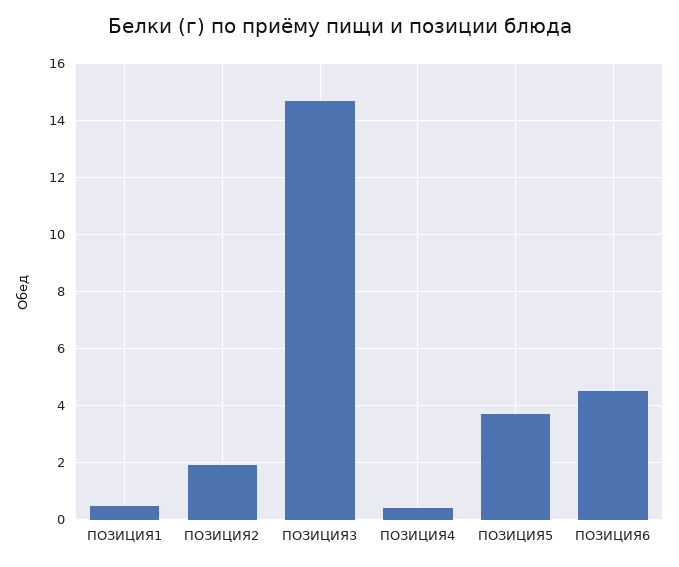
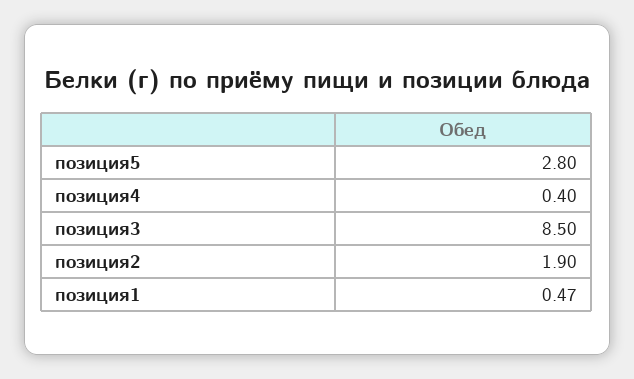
  {
    "ПОЗИЦИЯ1": 0.47,
    "ПОЗИЦИЯ2": 1.9,
-   "ПОЗИЦИЯ3": 14.75,
+   "ПОЗИЦИЯ3": 8.5,
    "ПОЗИЦИЯ4": 0.4,
-   "ПОЗИЦИЯ5": 3.75,
+   "ПОЗИЦИЯ5": 2.8
-   "ПОЗИЦИЯ6": 4.5
  }

